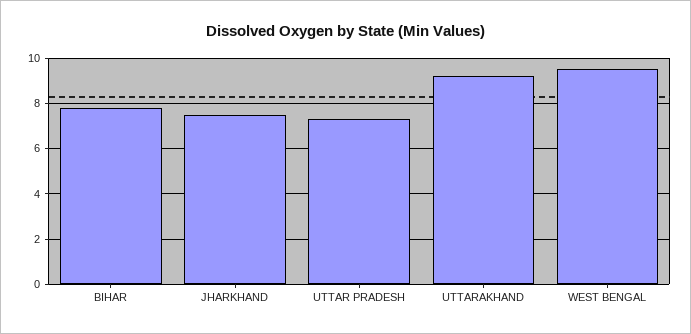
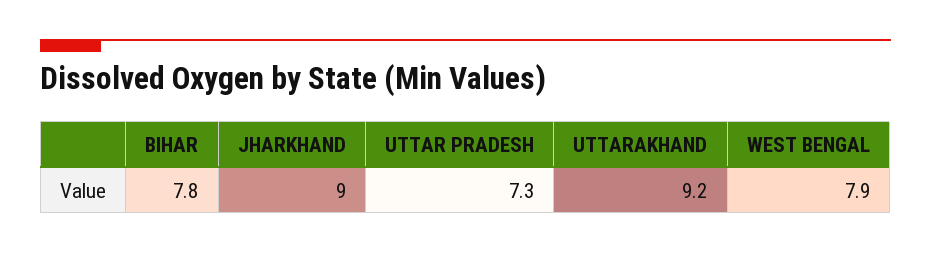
  {
    "BIHAR": 7.8,
-   "JHARKHAND": 7.5,
+   "JHARKHAND": 9,
    "UTTAR PRADESH": 7.3,
    "UTTARAKHAND": 9.2,
-   "WEST BENGAL": 9.5
+   "WEST BENGAL": 7.9
  }

